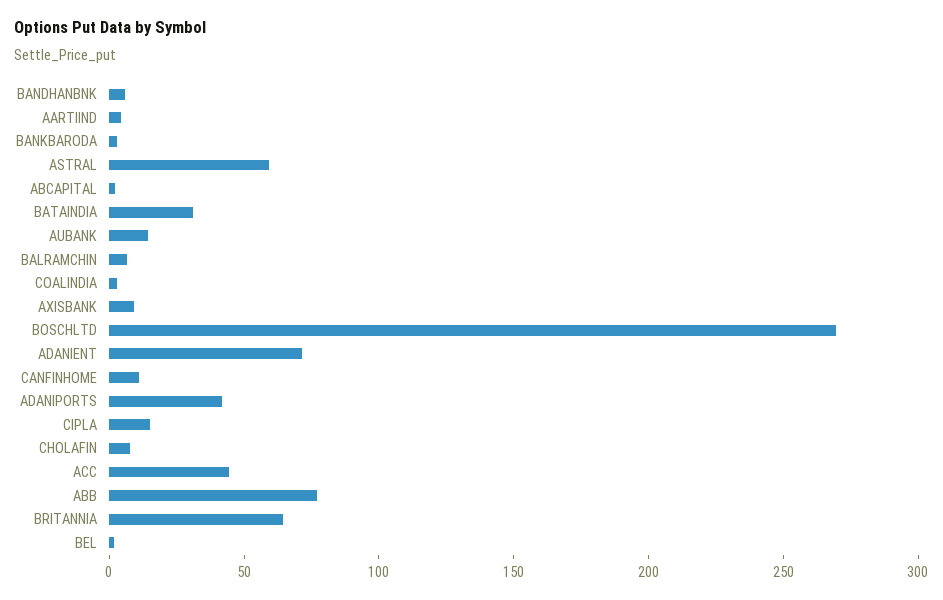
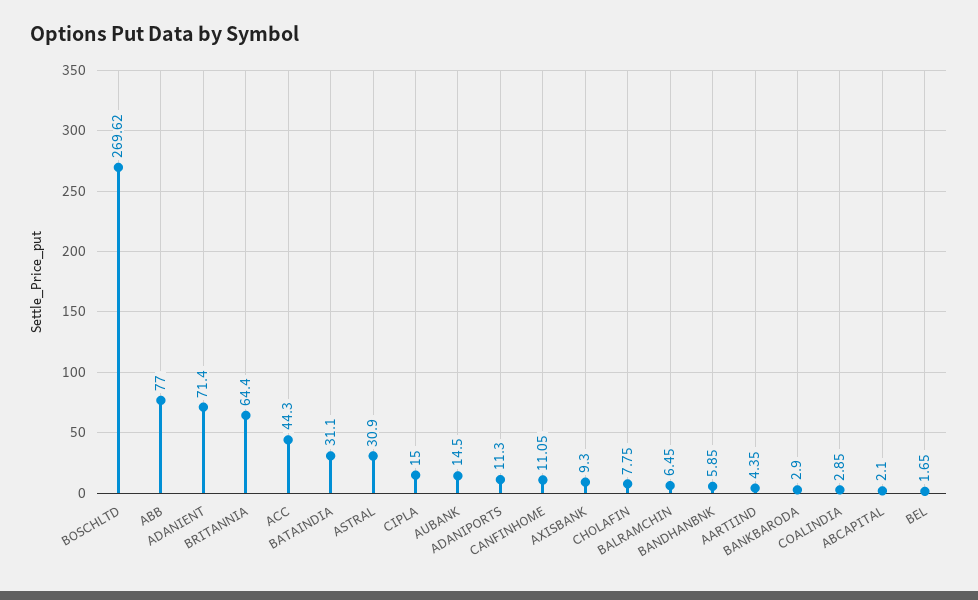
  {
    "BANDHANBNK": 5.85,
    "AARTIIND": 4.35,
    "BANKBARODA": 2.9,
-   "ASTRAL": 60,
+   "ASTRAL": 30.9,
    "ABCAPITAL": 2.1,
    "BATAINDIA": 31.1,
    "AUBANK": 14.5,
    "BALRAMCHIN": 6.45,
    "COALINDIA": 2.85,
    "AXISBANK": 9.3,
    "BOSCHLTD": 269.62,
    "ADANIENT": 71.4,
    "CANFINHOME": 11.05,
-   "ADANIPORTS": 40,
+   "ADANIPORTS": 11.3,
    "CIPLA": 15,
    "CHOLAFIN": 7.75,
    "ACC": 44.3,
    "ABB": 77,
    "BRITANNIA": 64.4,
    "BEL": 1.65
  }

